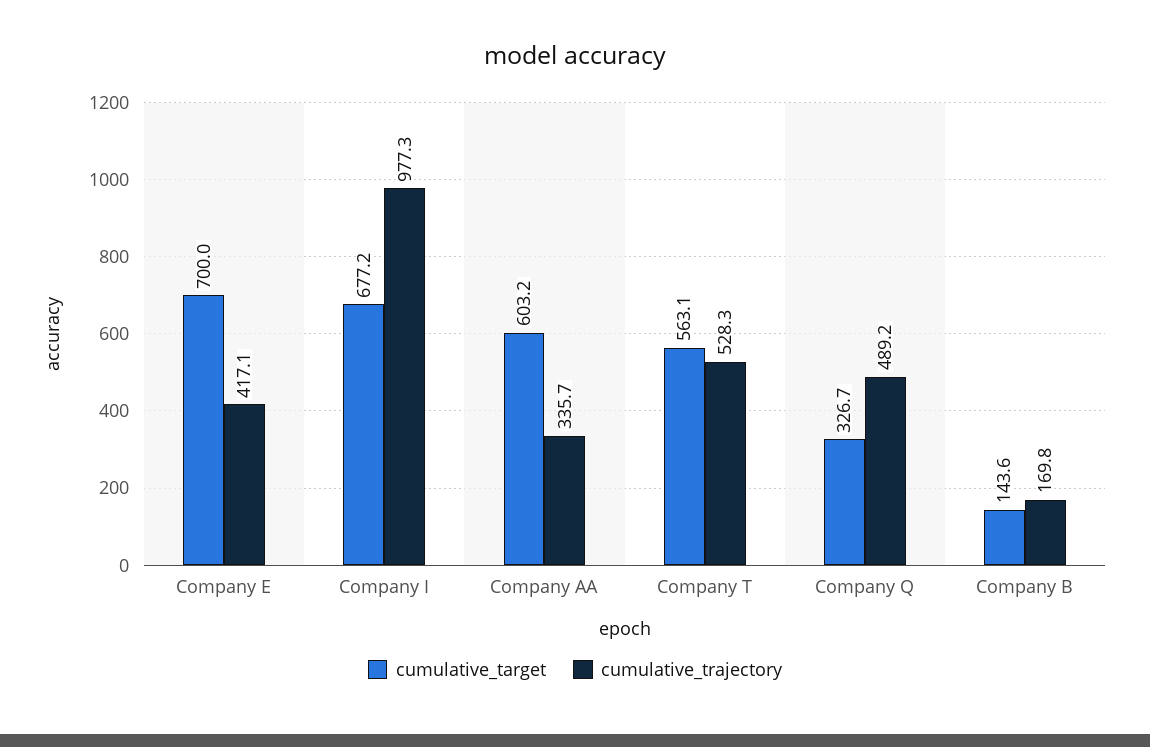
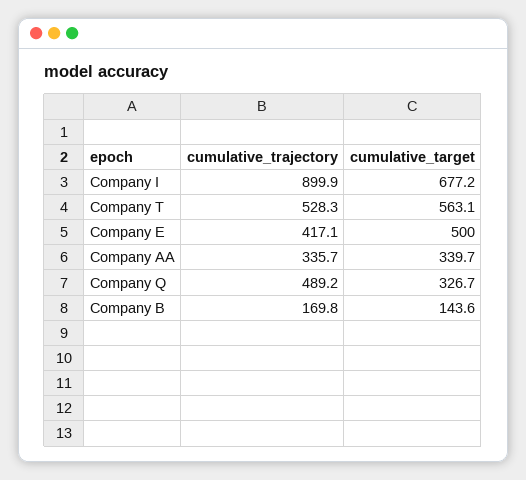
  {
    "cumulative_target": {
-     "Company E": 700,
+     "Company E": 500,
      "Company I": 677.2,
-     "Company AA": 603.2,
+     "Company AA": 339.7,
      "Company T": 563.1,
      "Company Q": 326.7,
      "Company B": 143.6
    },
    "cumulative_trajectory": {
      "Company E": 417.1,
-     "Company I": 977.3,
+     "Company I": 899.9,
      "Company AA": 335.7,
      "Company T": 528.3,
      "Company Q": 489.2,
      "Company B": 169.8
    }
  }

